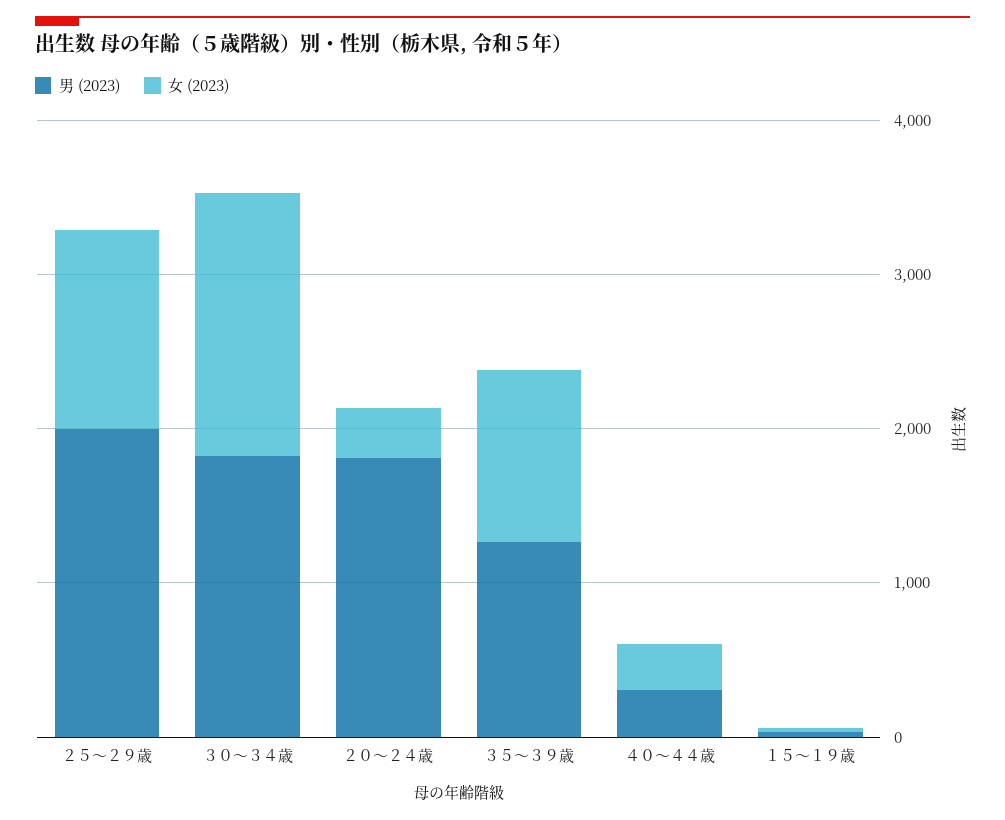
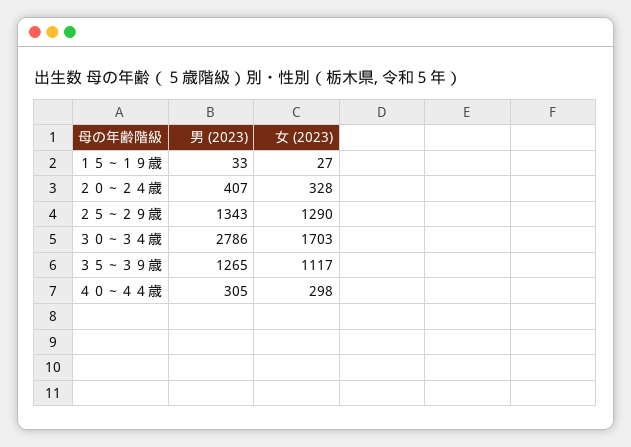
  {
    "男 (2023)": {
-     "２５～２９歳": 2000,
+     "２５～２９歳": 1343,
-     "３０～３４歳": 1800,
+     "３０～３４歳": 2786,
-     "２０～２４歳": 1800,
+     "２０～２４歳": 407,
      "３５～３９歳": 1265,
      "４０～４４歳": 305,
      "１５～１９歳": 33
    },
    "女 (2023)": {
      "２５～２９歳": 1290,
      "３０～３４歳": 1703,
      "２０～２４歳": 328,
      "３５～３９歳": 1117,
      "４０～４４歳": 298,
      "１５～１９歳": 27
    }
  }

